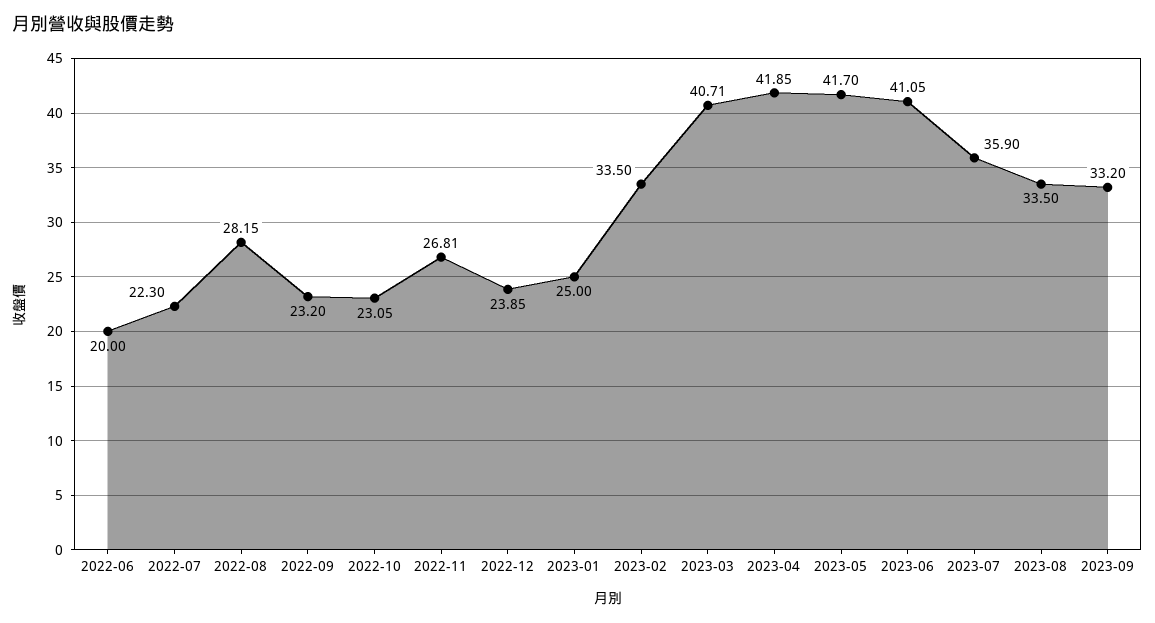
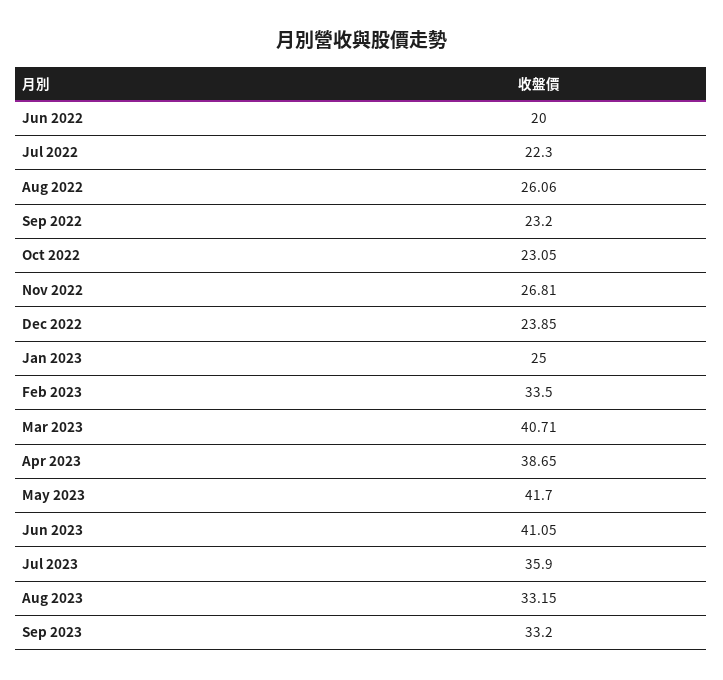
  {
    "2022-06": 20,
    "2022-07": 22.3,
-   "2022-08": 28.15,
+   "2022-08": 26.06,
    "2022-09": 23.2,
    "2022-10": 23.05,
    "2022-11": 26.81,
    "2022-12": 23.85,
    "2023-01": 25,
    "2023-02": 33.5,
    "2023-03": 40.71,
-   "2023-04": 41.85,
+   "2023-04": 38.65,
    "2023-05": 41.7,
    "2023-06": 41.05,
    "2023-07": 35.9,
-   "2023-08": 33.5,
+   "2023-08": 33.15,
    "2023-09": 33.2
  }

